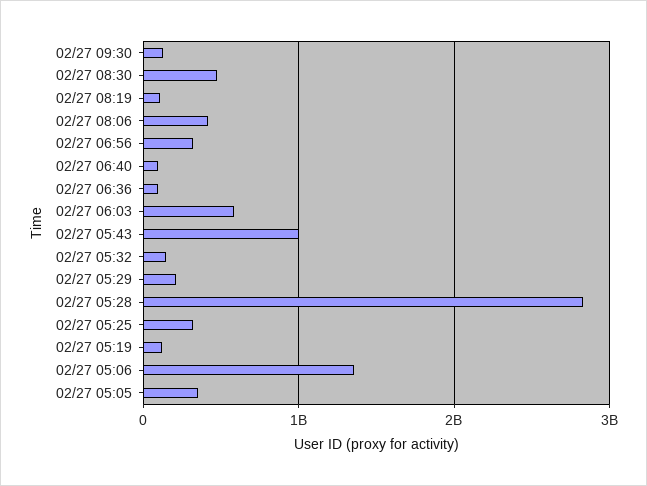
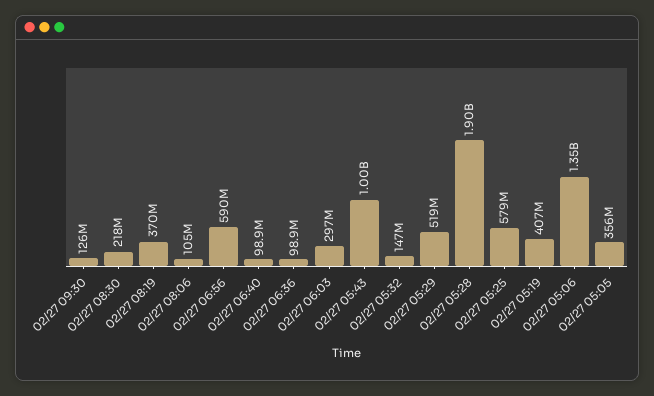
  {
    "02/27 09:30": 126000000,
-   "02/27 08:30": 500000000,
+   "02/27 08:30": 218000000,
-   "02/27 08:19": 100000000,
+   "02/27 08:19": 370000000,
-   "02/27 08:06": 400000000,
+   "02/27 08:06": 105000000,
-   "02/27 06:56": 300000000,
+   "02/27 06:56": 590000000,
    "02/27 06:40": 98900000,
    "02/27 06:36": 98900000,
-   "02/27 06:03": 600000000,
+   "02/27 06:03": 297000000,
    "02/27 05:43": 1000000000,
    "02/27 05:32": 147000000,
-   "02/27 05:29": 200000000,
+   "02/27 05:29": 519000000,
-   "02/27 05:28": 2800000000,
+   "02/27 05:28": 1900000000,
-   "02/27 05:25": 300000000,
+   "02/27 05:25": 579000000,
-   "02/27 05:19": 100000000,
+   "02/27 05:19": 407000000,
    "02/27 05:06": 1350000000,
    "02/27 05:05": 356000000
  }

